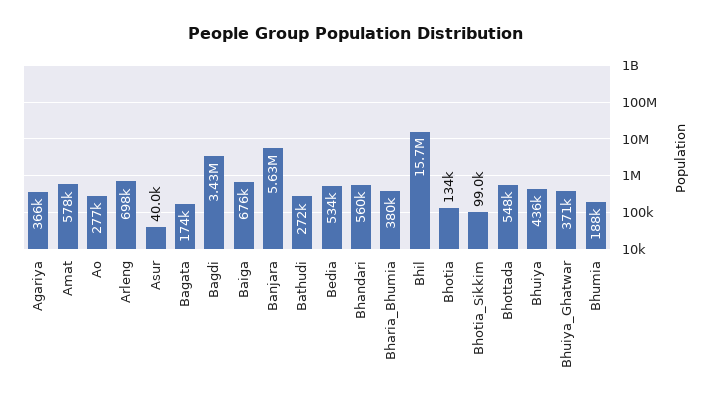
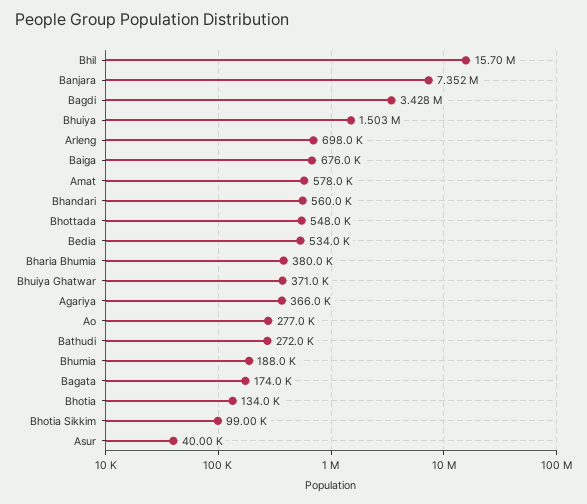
  {
    "Agariya": 366000,
    "Amat": 578000,
    "Ao": 277000,
    "Arleng": 698000,
    "Asur": 40000,
    "Bagata": 174000,
    "Bagdi": 3428000,
    "Baiga": 676000,
-   "Banjara": 5630000,
+   "Banjara": 7352000,
    "Bathudi": 272000,
    "Bedia": 534000,
    "Bhandari": 560000,
    "Bharia_Bhumia": 380000,
    "Bhil": 15700000,
    "Bhotia": 134000,
    "Bhotia_Sikkim": 99000,
    "Bhottada": 548000,
-   "Bhuiya": 436000,
+   "Bhuiya": 1503000,
    "Bhuiya_Ghatwar": 371000,
    "Bhumia": 188000
  }

